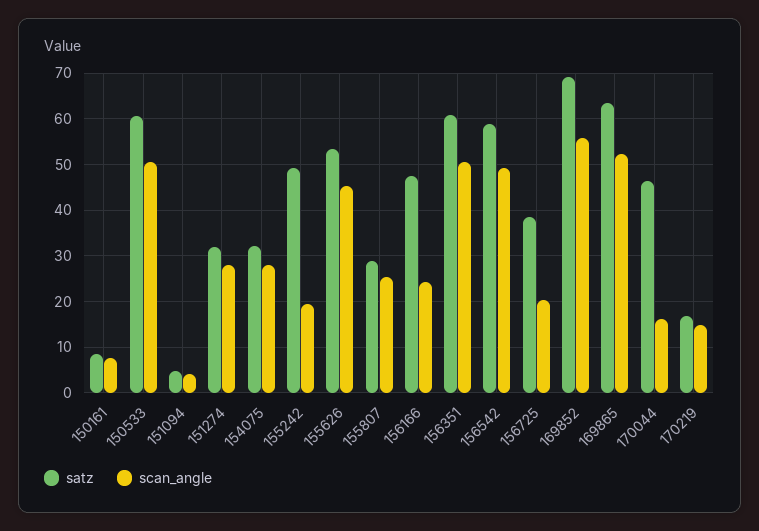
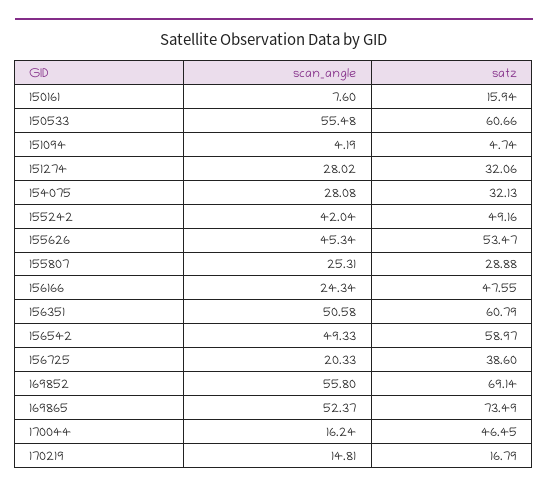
  {
    "satz": {
-     "150161": 8,
+     "150161": 15.94,
      "150533": 60.66,
      "151094": 4.74,
      "151274": 32.06,
      "154075": 32.13,
      "155242": 49.16,
      "155626": 53.47,
      "155807": 28.88,
      "156166": 47.55,
      "156351": 60.79,
      "156542": 58.97,
      "156725": 38.6,
      "169852": 69.14,
-     "169865": 64,
+     "169865": 73.49,
      "170044": 46.45,
      "170219": 16.79
    },
    "scan_angle": {
      "150161": 7.6,
-     "150533": 50,
+     "150533": 55.48,
      "151094": 4.19,
      "151274": 28.02,
      "154075": 28.08,
-     "155242": 20,
+     "155242": 42.04,
      "155626": 45.34,
      "155807": 25.31,
      "156166": 24.34,
      "156351": 50.58,
      "156542": 49.33,
      "156725": 20.33,
      "169852": 55.8,
      "169865": 52.37,
      "170044": 16.24,
      "170219": 14.81
    }
  }

